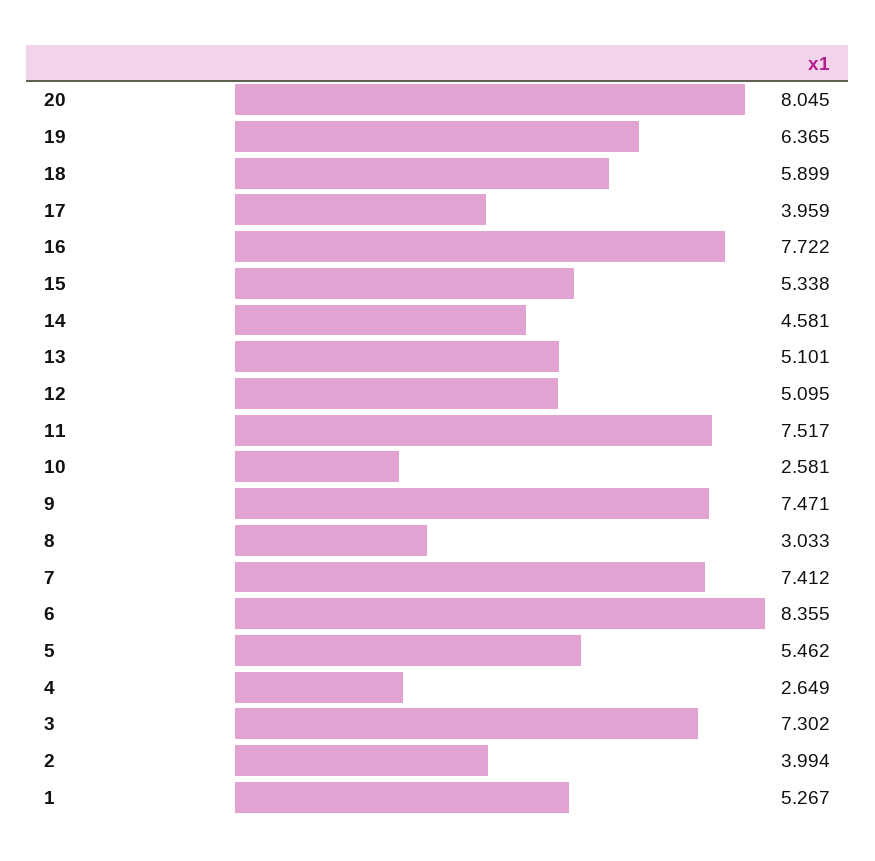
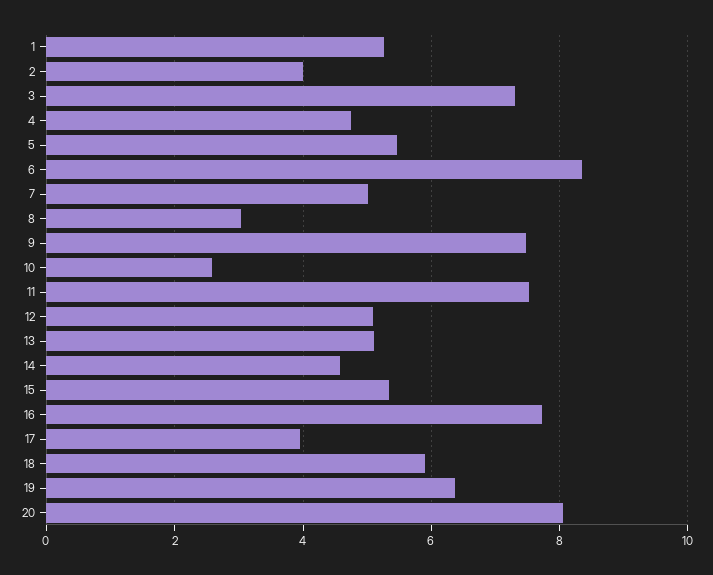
  {
    "20": 8.045,
    "19": 6.365,
    "18": 5.899,
    "17": 3.959,
    "16": 7.722,
    "15": 5.338,
    "14": 4.581,
    "13": 5.101,
    "12": 5.095,
    "11": 7.517,
    "10": 2.581,
    "9": 7.471,
    "8": 3.033,
-   "7": 7.412,
+   "7": 5,
    "6": 8.355,
    "5": 5.462,
-   "4": 2.649,
+   "4": 4.8,
    "3": 7.302,
    "2": 3.994,
    "1": 5.267
  }

